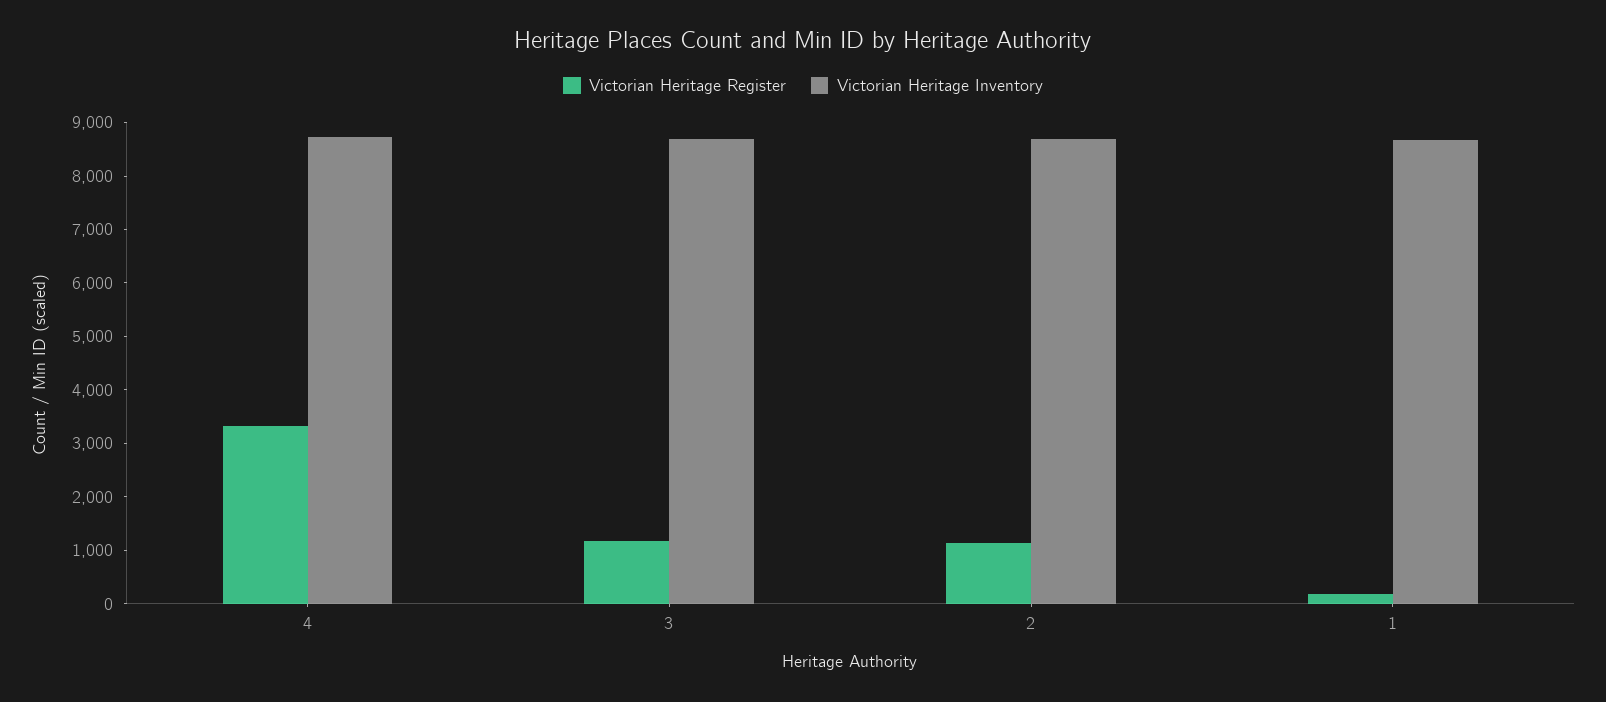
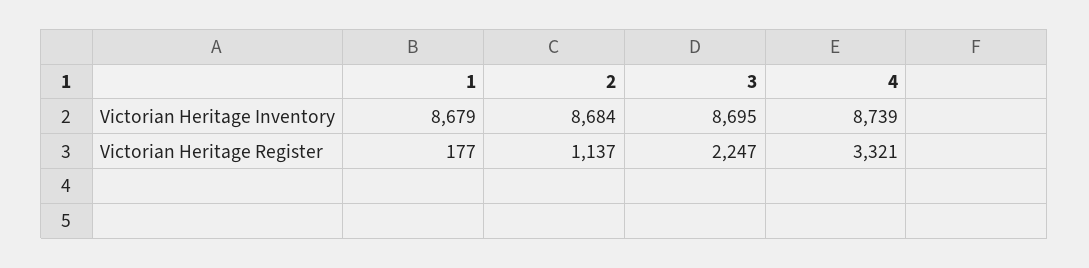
  {
    "Victorian Heritage Register": {
      "4": 3321,
-     "3": 1200,
+     "3": 2247,
      "2": 1137,
      "1": 177
    },
    "Victorian Heritage Inventory": {
      "4": 8739,
      "3": 8695,
      "2": 8684,
      "1": 8679
    }
  }

